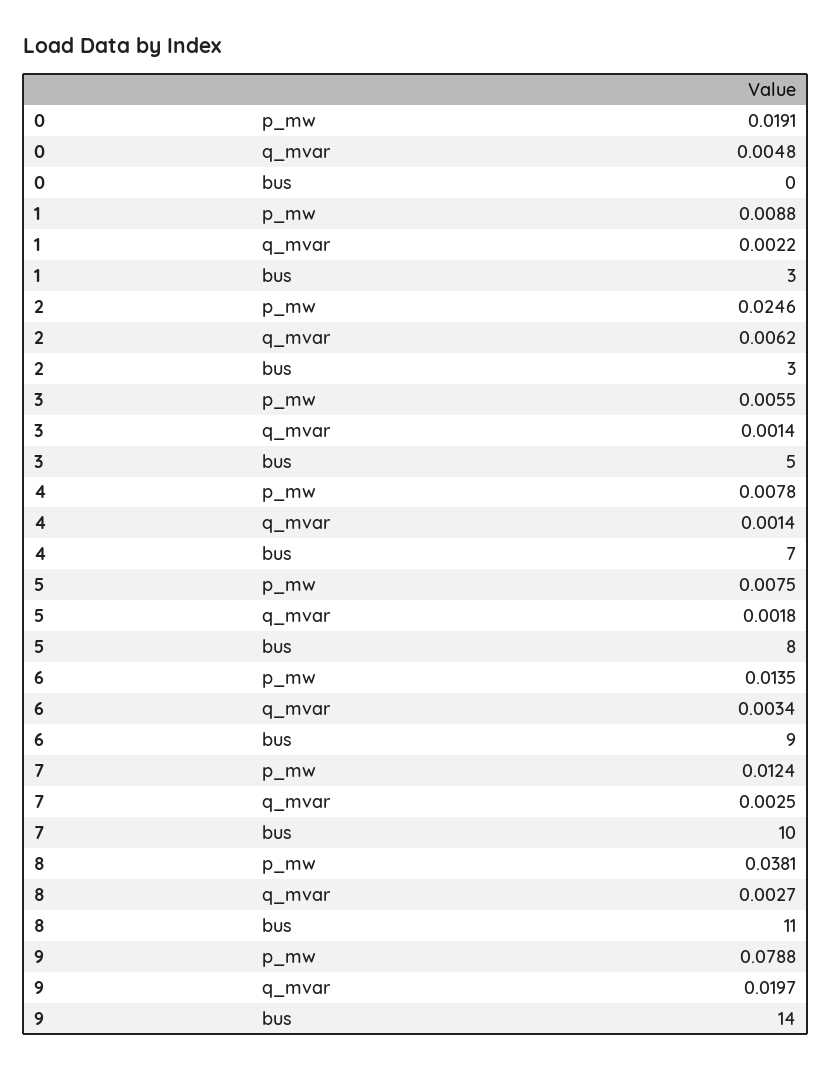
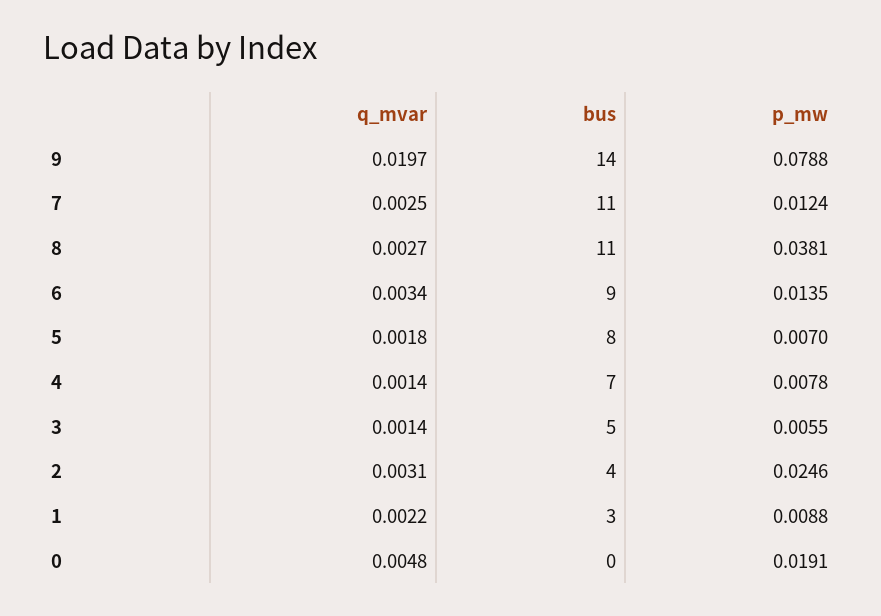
  {
    "0": {
      "p_mw": 0.0191,
      "q_mvar": 0.0048,
      "bus": 0
    },
    "1": {
      "p_mw": 0.0088,
      "q_mvar": 0.0022,
      "bus": 3
    },
    "2": {
      "p_mw": 0.0246,
-     "q_mvar": 0.0062,
+     "q_mvar": 0.0031,
-     "bus": 3
+     "bus": 4
    },
    "3": {
      "p_mw": 0.0055,
      "q_mvar": 0.0014,
      "bus": 5
    },
    "4": {
      "p_mw": 0.0078,
      "q_mvar": 0.0014,
      "bus": 7
    },
    "5": {
-     "p_mw": 0.0075,
+     "p_mw": 0.007,
      "q_mvar": 0.0018,
      "bus": 8
    },
    "6": {
      "p_mw": 0.0135,
      "q_mvar": 0.0034,
      "bus": 9
    },
    "7": {
      "p_mw": 0.0124,
      "q_mvar": 0.0025,
-     "bus": 10
+     "bus": 11
    },
    "8": {
      "p_mw": 0.0381,
      "q_mvar": 0.0027,
      "bus": 11
    },
    "9": {
      "p_mw": 0.0788,
      "q_mvar": 0.0197,
      "bus": 14
    }
  }

